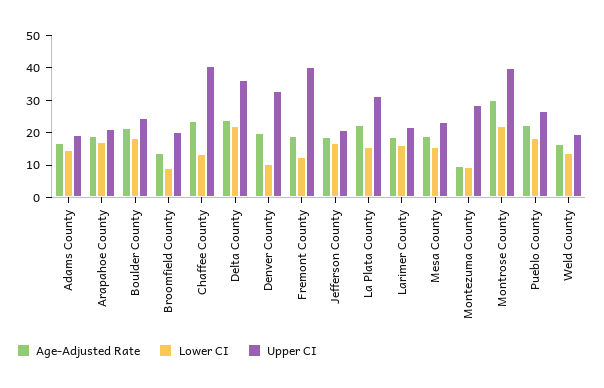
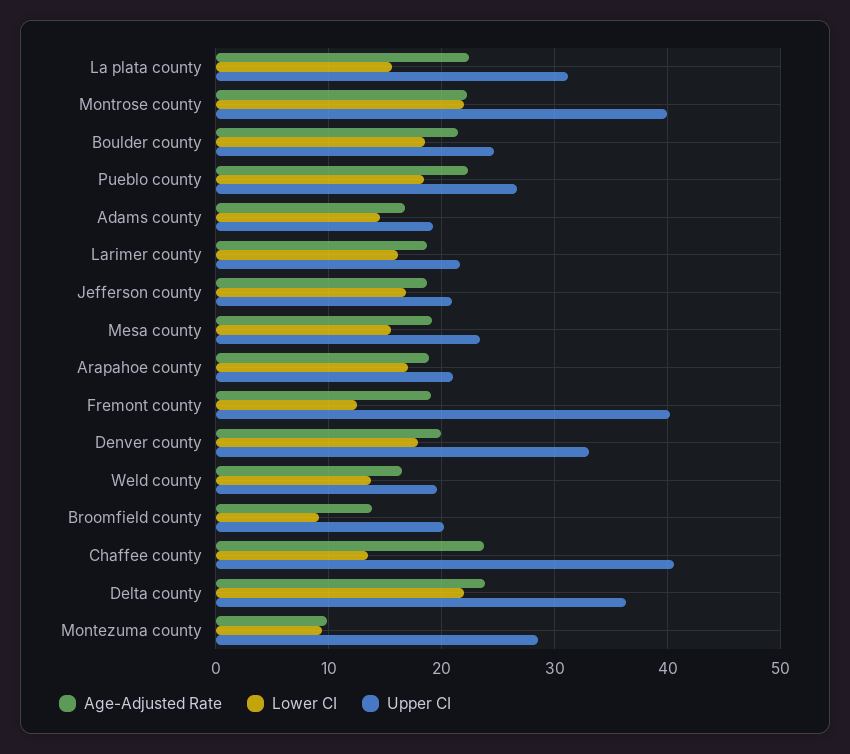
  {
    "Age-Adjusted Rate": {
      "Adams County": 17,
      "Arapahoe County": 19,
      "Boulder County": 21,
      "Broomfield County": 14,
      "Chaffee County": 24,
      "Delta County": 24,
      "Denver County": 20,
      "Fremont County": 19,
      "Jefferson County": 19,
      "La Plata County": 22,
      "Larimer County": 19,
      "Mesa County": 19,
      "Montezuma County": 10,
-     "Montrose County": 30,
+     "Montrose County": 22,
      "Pueblo County": 22,
      "Weld County": 17
    },
    "Lower CI": {
      "Adams County": 15,
      "Arapahoe County": 17,
      "Boulder County": 19,
      "Broomfield County": 9,
      "Chaffee County": 14,
      "Delta County": 22,
-     "Denver County": 10,
+     "Denver County": 18,
      "Fremont County": 13,
      "Jefferson County": 17,
      "La Plata County": 16,
      "Larimer County": 16,
      "Mesa County": 16,
      "Montezuma County": 9,
      "Montrose County": 22,
      "Pueblo County": 18,
      "Weld County": 14
    },
    "Upper CI": {
      "Adams County": 19,
      "Arapahoe County": 21,
      "Boulder County": 25,
      "Broomfield County": 20,
      "Chaffee County": 41,
      "Delta County": 36,
      "Denver County": 33,
      "Fremont County": 40,
      "Jefferson County": 21,
      "La Plata County": 31,
      "Larimer County": 22,
      "Mesa County": 23,
      "Montezuma County": 29,
      "Montrose County": 40,
      "Pueblo County": 27,
      "Weld County": 20
    }
  }

